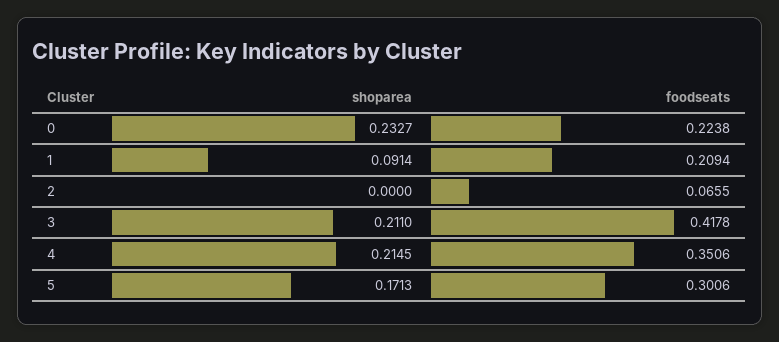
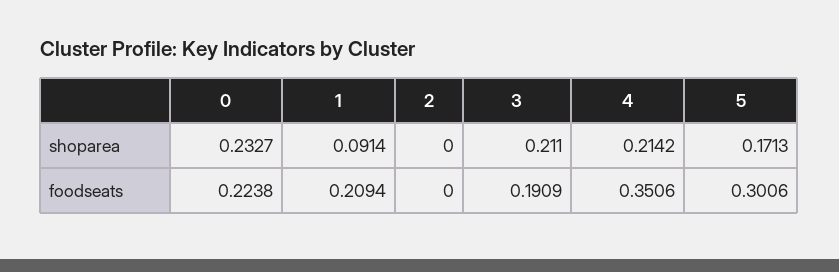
  {
    "shoparea": {
      "0": 0.2327,
      "1": 0.0914,
      "2": 0,
      "3": 0.211,
-     "4": 0.2145,
+     "4": 0.2142,
      "5": 0.1713
    },
    "foodseats": {
      "0": 0.2238,
      "1": 0.2094,
-     "2": 0.0655,
+     "2": 0,
-     "3": 0.4178,
+     "3": 0.1909,
      "4": 0.3506,
      "5": 0.3006
    }
  }

